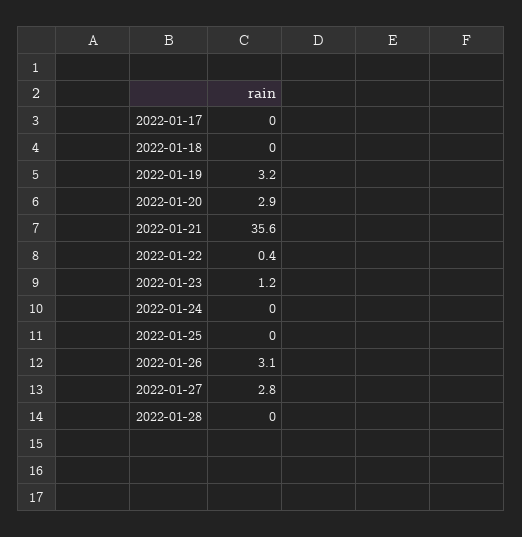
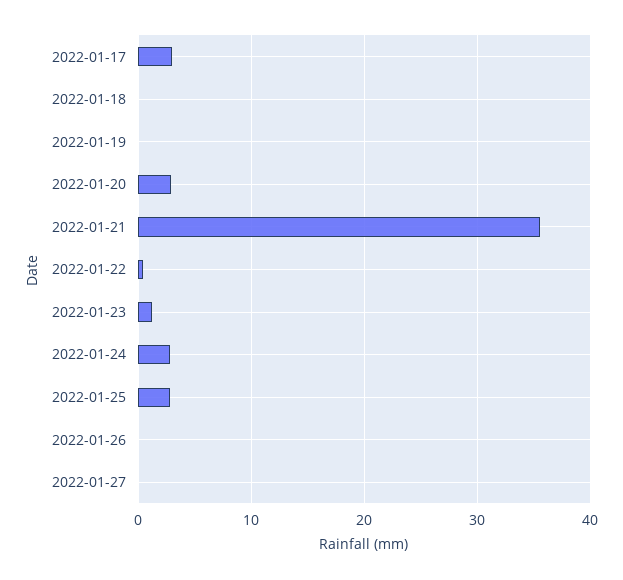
  {
-   "2022-01-17": 0,
+   "2022-01-17": 3,
    "2022-01-18": 0,
-   "2022-01-19": 3.2,
+   "2022-01-19": 0,
    "2022-01-20": 2.9,
    "2022-01-21": 35.6,
    "2022-01-22": 0.4,
    "2022-01-23": 1.2,
-   "2022-01-24": 0,
+   "2022-01-24": 3,
-   "2022-01-25": 0,
+   "2022-01-25": 3,
-   "2022-01-26": 3.1,
+   "2022-01-26": 0,
-   "2022-01-27": 2.8,
+   "2022-01-27": 0
-   "2022-01-28": 0
  }

